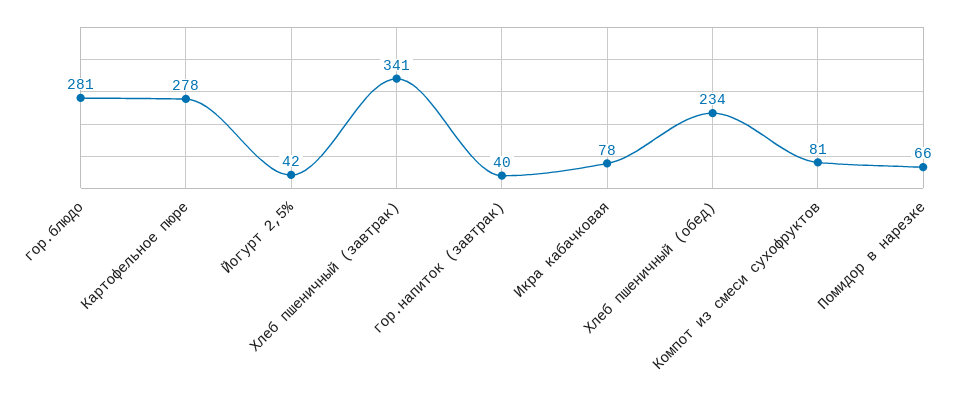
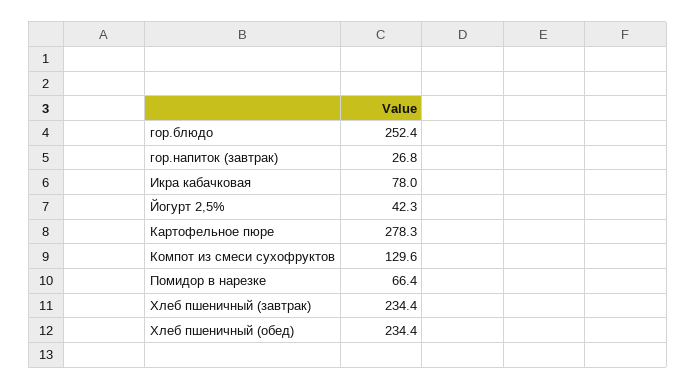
  {
-   "гор.блюдо": 281,
+   "гор.блюдо": 252.4,
    "Картофельное пюре": 278.3,
    "Йогурт 2,5%": 42.3,
-   "Хлеб пшеничный (завтрак)": 341,
+   "Хлеб пшеничный (завтрак)": 234.4,
-   "гор.напиток (завтрак)": 40,
+   "гор.напиток (завтрак)": 26.8,
    "Икра кабачковая": 78,
    "Хлеб пшеничный (обед)": 234.4,
-   "Компот из смеси сухофруктов": 81,
+   "Компот из смеси сухофруктов": 129.6,
    "Помидор в нарезке": 66.4
  }

